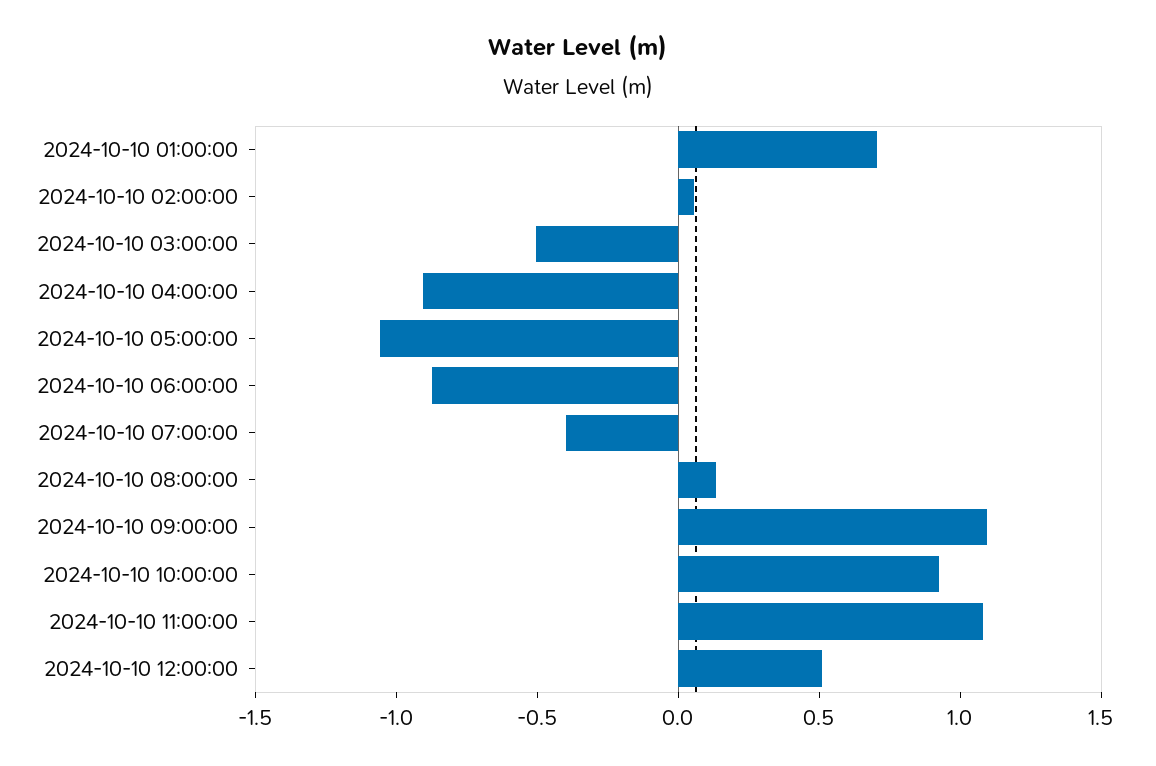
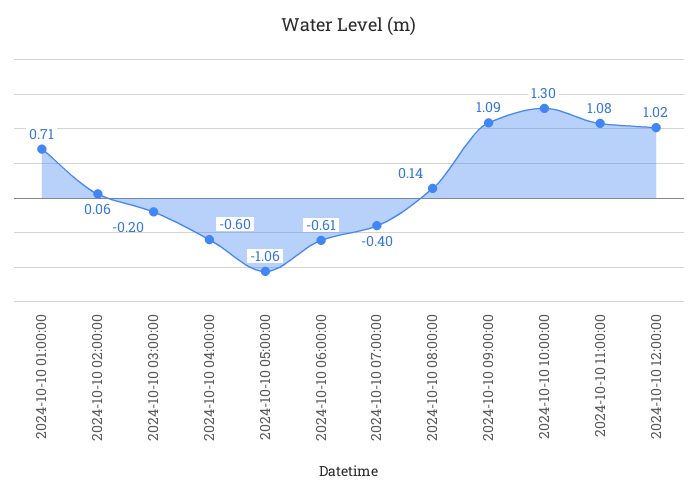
  {
    "2024-10-10 01:00:00": 0.71,
    "2024-10-10 02:00:00": 0.06,
-   "2024-10-10 03:00:00": -0.5,
+   "2024-10-10 03:00:00": -0.2,
-   "2024-10-10 04:00:00": -0.9,
+   "2024-10-10 04:00:00": -0.6,
    "2024-10-10 05:00:00": -1.06,
-   "2024-10-10 06:00:00": -0.9,
+   "2024-10-10 06:00:00": -0.61,
    "2024-10-10 07:00:00": -0.4,
    "2024-10-10 08:00:00": 0.14,
    "2024-10-10 09:00:00": 1.09,
-   "2024-10-10 10:00:00": 0.9,
+   "2024-10-10 10:00:00": 1.3,
    "2024-10-10 11:00:00": 1.08,
-   "2024-10-10 12:00:00": 0.5
+   "2024-10-10 12:00:00": 1.02
  }

